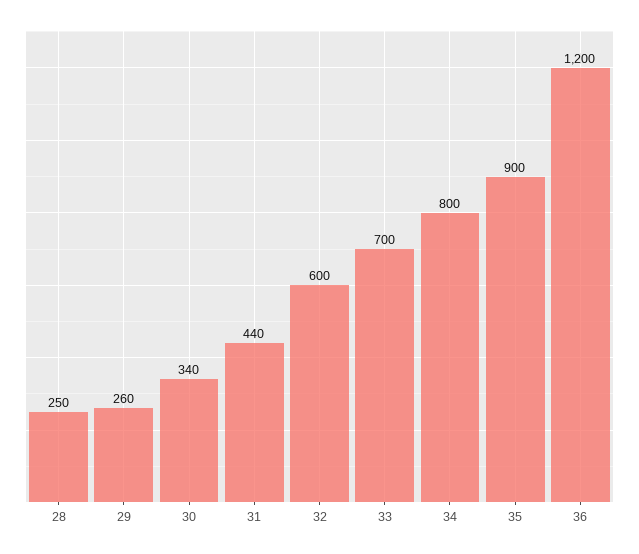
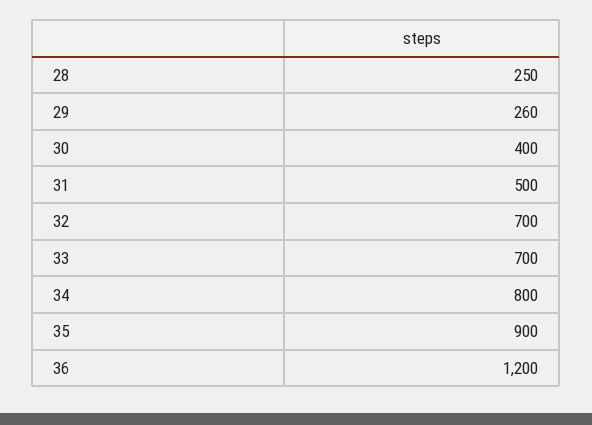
  {
    "28": 250,
    "29": 260,
-   "30": 340,
+   "30": 400,
-   "31": 440,
+   "31": 500,
-   "32": 600,
+   "32": 700,
    "33": 700,
    "34": 800,
    "35": 900,
    "36": 1200
  }

